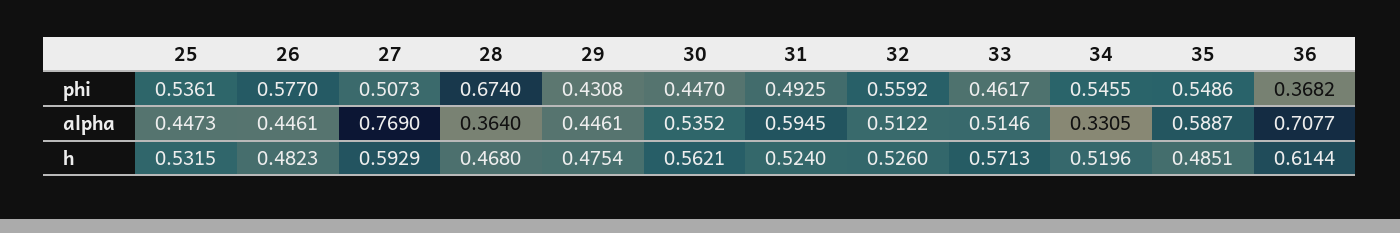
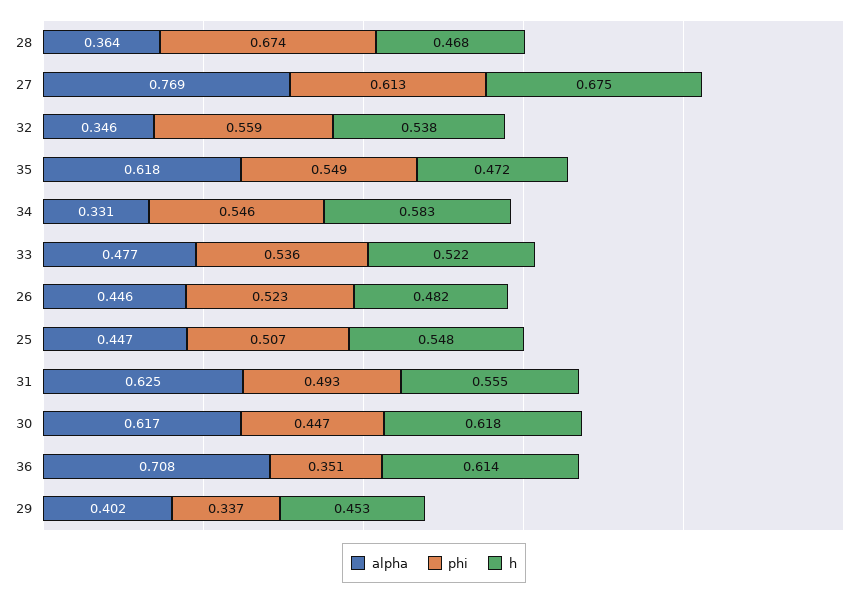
  {
    "phi": {
-     "25": 0.5361,
+     "25": 0.507,
-     "26": 0.577,
+     "26": 0.523,
-     "27": 0.5073,
+     "27": 0.613,
      "28": 0.674,
-     "29": 0.4308,
+     "29": 0.337,
      "30": 0.447,
      "31": 0.4925,
      "32": 0.5592,
-     "33": 0.4617,
+     "33": 0.536,
      "34": 0.5455,
      "35": 0.5486,
-     "36": 0.3682
+     "36": 0.351
    },
    "alpha": {
      "25": 0.4473,
      "26": 0.4461,
      "27": 0.769,
      "28": 0.364,
-     "29": 0.4461,
+     "29": 0.402,
-     "30": 0.5352,
+     "30": 0.617,
-     "31": 0.5945,
+     "31": 0.625,
-     "32": 0.5122,
+     "32": 0.346,
-     "33": 0.5146,
+     "33": 0.477,
      "34": 0.3305,
-     "35": 0.5887,
+     "35": 0.618,
      "36": 0.7077
    },
    "h": {
-     "25": 0.5315,
+     "25": 0.548,
      "26": 0.4823,
-     "27": 0.5929,
+     "27": 0.675,
      "28": 0.468,
-     "29": 0.4754,
+     "29": 0.453,
-     "30": 0.5621,
+     "30": 0.618,
-     "31": 0.524,
+     "31": 0.555,
-     "32": 0.526,
+     "32": 0.538,
-     "33": 0.5713,
+     "33": 0.522,
-     "34": 0.5196,
+     "34": 0.583,
-     "35": 0.4851,
+     "35": 0.472,
      "36": 0.6144
    }
  }

